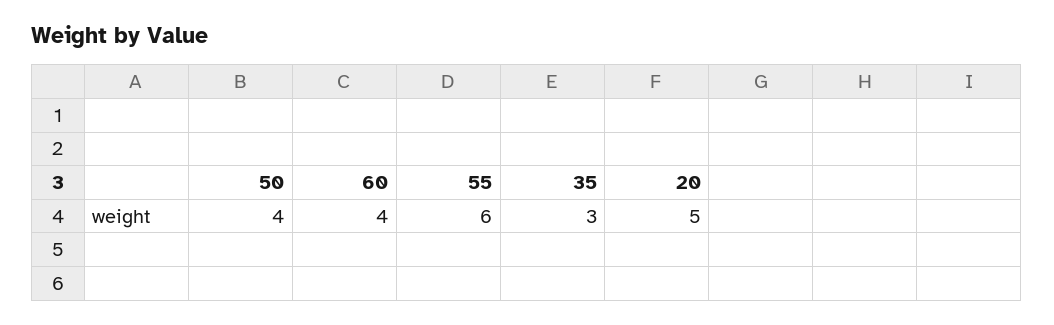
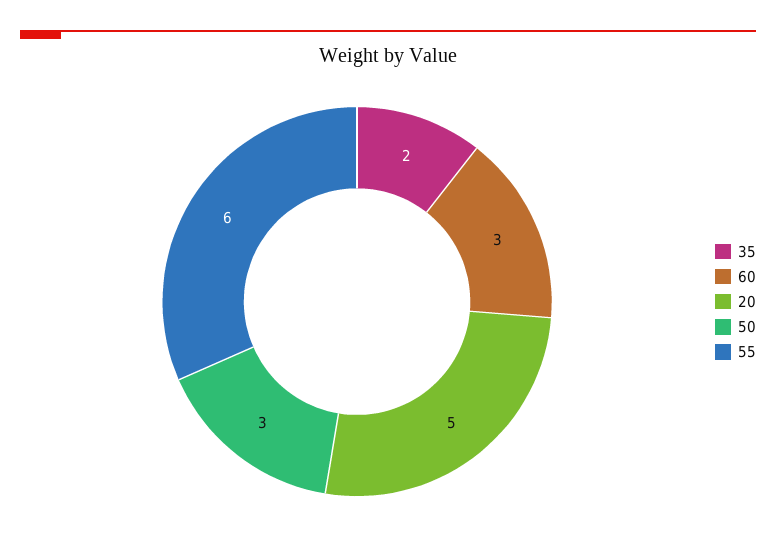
  {
-   "50": 4,
+   "50": 3,
-   "60": 4,
+   "60": 3,
    "55": 6,
-   "35": 3,
+   "35": 2,
    "20": 5
  }

